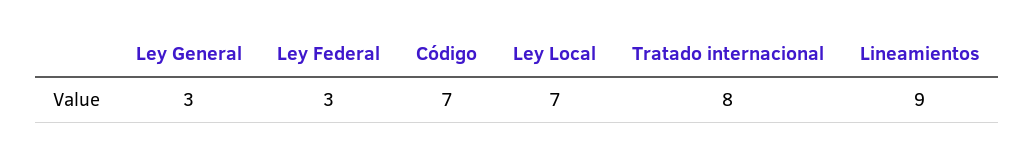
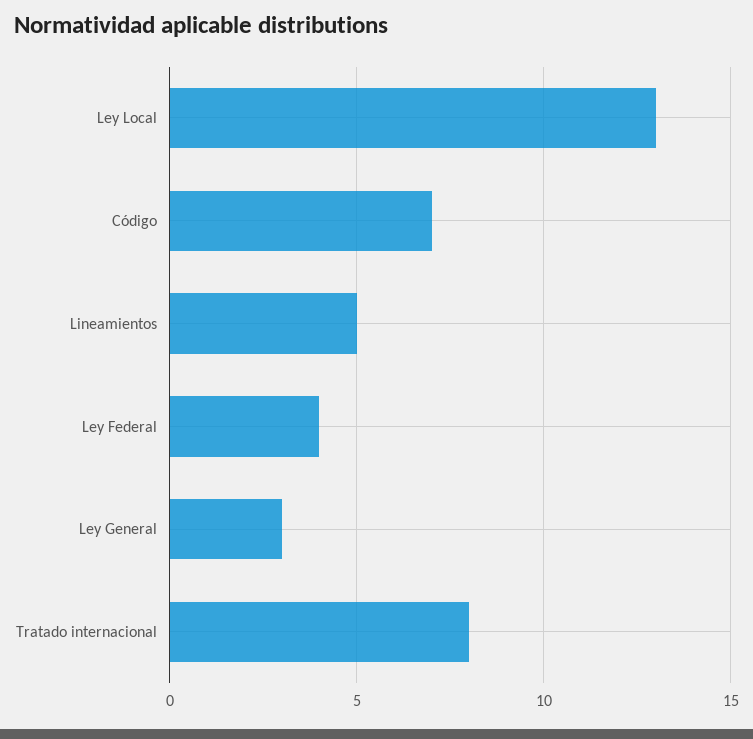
  {
    "Ley General": 3,
-   "Ley Federal": 3,
+   "Ley Federal": 4,
    "Código": 7,
-   "Ley Local": 7,
+   "Ley Local": 13,
    "Tratado internacional": 8,
-   "Lineamientos": 9
+   "Lineamientos": 5
  }

